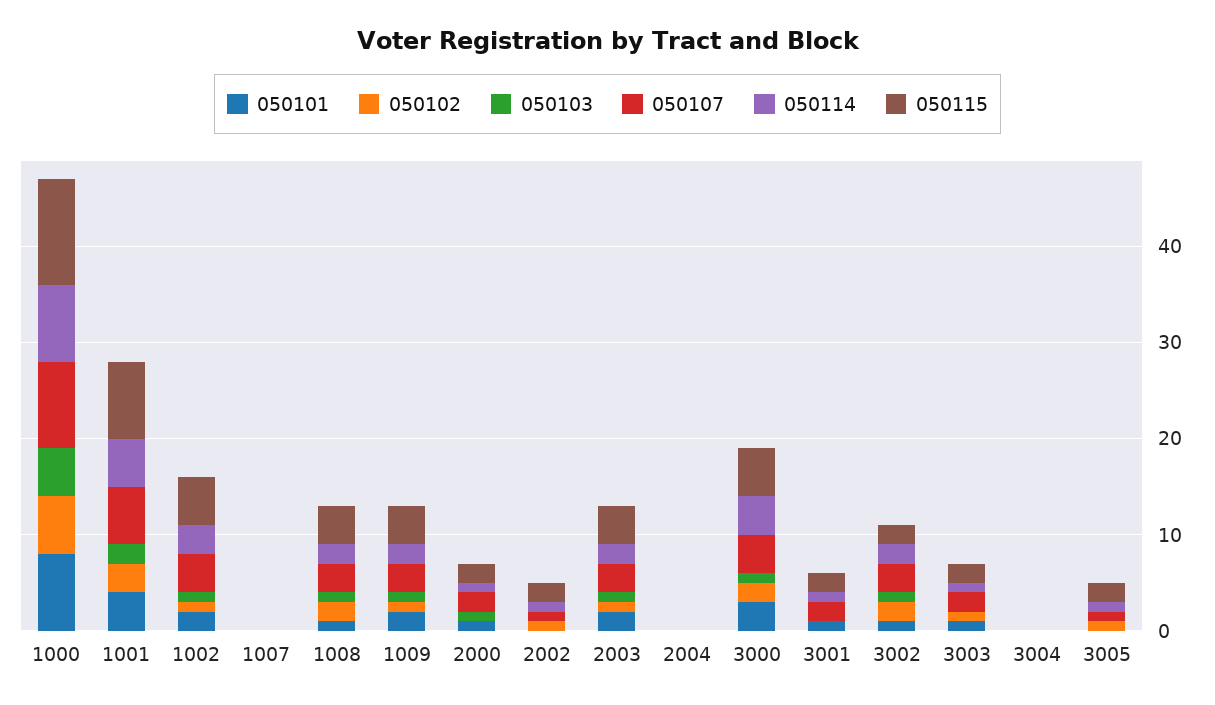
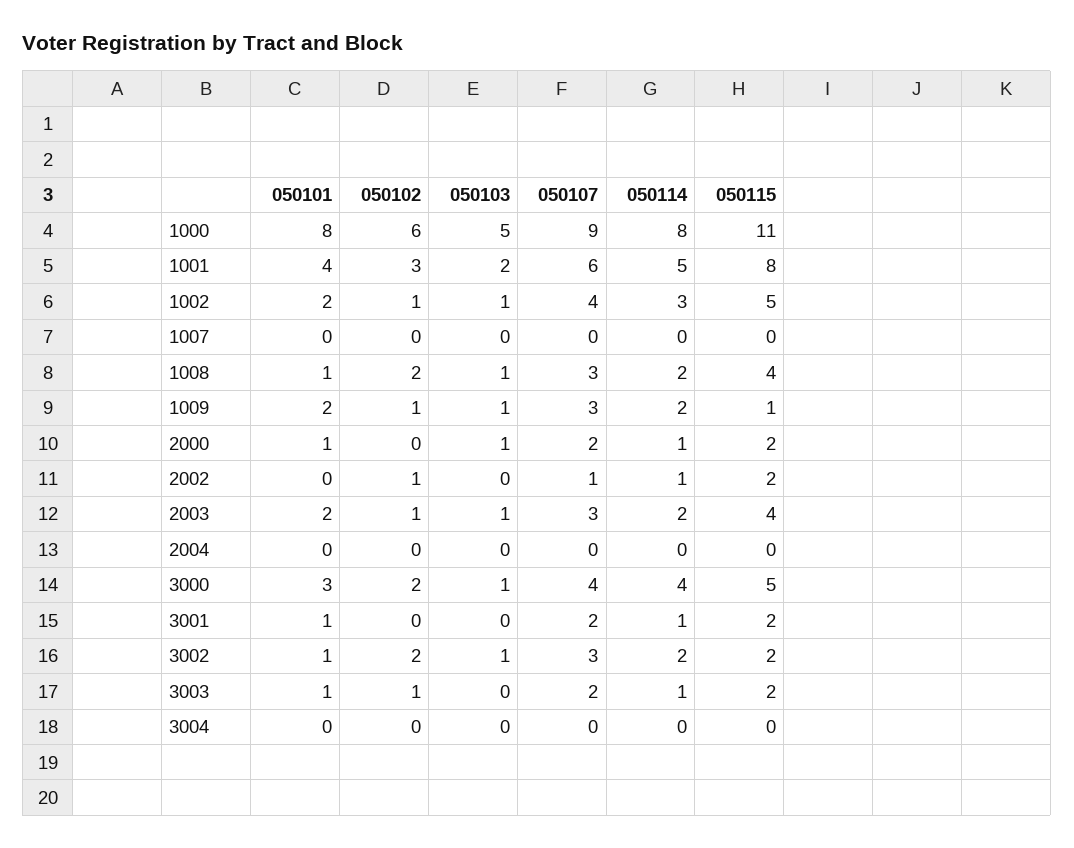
  {
    "050101": {
      "1000": 8,
      "1001": 4,
      "1002": 2,
      "1007": 0,
      "1008": 1,
      "1009": 2,
      "2000": 1,
      "2002": 0,
      "2003": 2,
      "2004": 0,
      "3000": 3,
      "3001": 1,
      "3002": 1,
      "3003": 1,
-     "3004": 0,
+     "3004": 0
-     "3005": 0
    },
    "050102": {
      "1000": 6,
      "1001": 3,
      "1002": 1,
      "1007": 0,
      "1008": 2,
      "1009": 1,
      "2000": 0,
      "2002": 1,
      "2003": 1,
      "2004": 0,
      "3000": 2,
      "3001": 0,
      "3002": 2,
      "3003": 1,
-     "3004": 0,
+     "3004": 0
-     "3005": 1
    },
    "050103": {
      "1000": 5,
      "1001": 2,
      "1002": 1,
      "1007": 0,
      "1008": 1,
      "1009": 1,
      "2000": 1,
      "2002": 0,
      "2003": 1,
      "2004": 0,
      "3000": 1,
      "3001": 0,
      "3002": 1,
      "3003": 0,
-     "3004": 0,
+     "3004": 0
-     "3005": 0
    },
    "050107": {
      "1000": 9,
      "1001": 6,
      "1002": 4,
      "1007": 0,
      "1008": 3,
      "1009": 3,
      "2000": 2,
      "2002": 1,
      "2003": 3,
      "2004": 0,
      "3000": 4,
      "3001": 2,
      "3002": 3,
      "3003": 2,
-     "3004": 0,
+     "3004": 0
-     "3005": 1
    },
    "050114": {
      "1000": 8,
      "1001": 5,
      "1002": 3,
      "1007": 0,
      "1008": 2,
      "1009": 2,
      "2000": 1,
      "2002": 1,
      "2003": 2,
      "2004": 0,
      "3000": 4,
      "3001": 1,
      "3002": 2,
      "3003": 1,
-     "3004": 0,
+     "3004": 0
-     "3005": 1
    },
    "050115": {
      "1000": 11,
      "1001": 8,
      "1002": 5,
      "1007": 0,
      "1008": 4,
-     "1009": 4,
+     "1009": 1,
      "2000": 2,
      "2002": 2,
      "2003": 4,
      "2004": 0,
      "3000": 5,
      "3001": 2,
      "3002": 2,
      "3003": 2,
-     "3004": 0,
+     "3004": 0
-     "3005": 2
    }
  }

